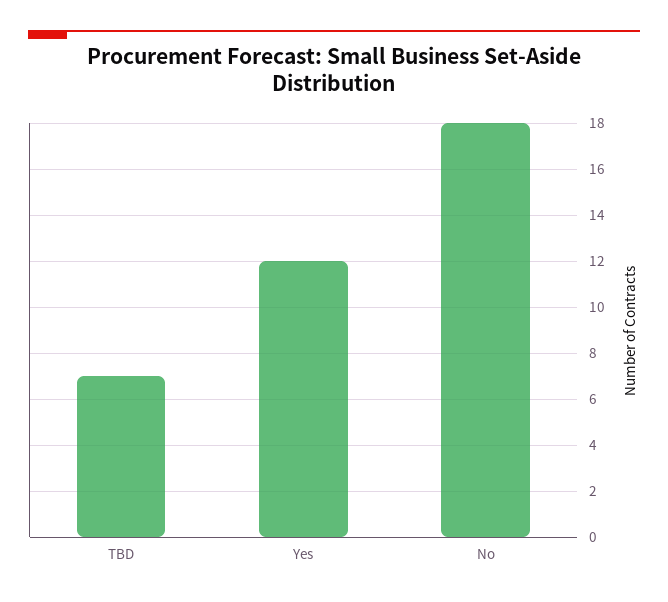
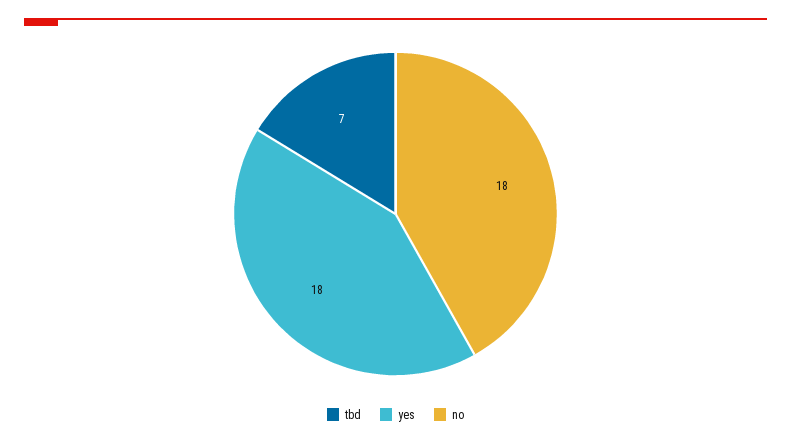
  {
    "TBD": 7,
-   "Yes": 12,
+   "Yes": 18,
    "No": 18
  }

